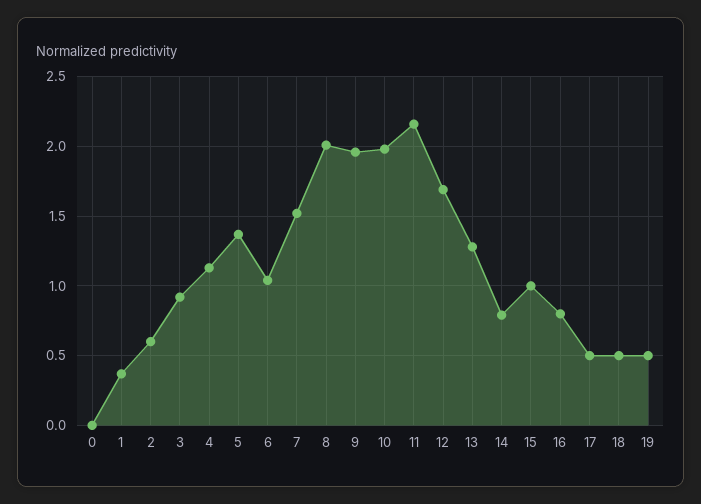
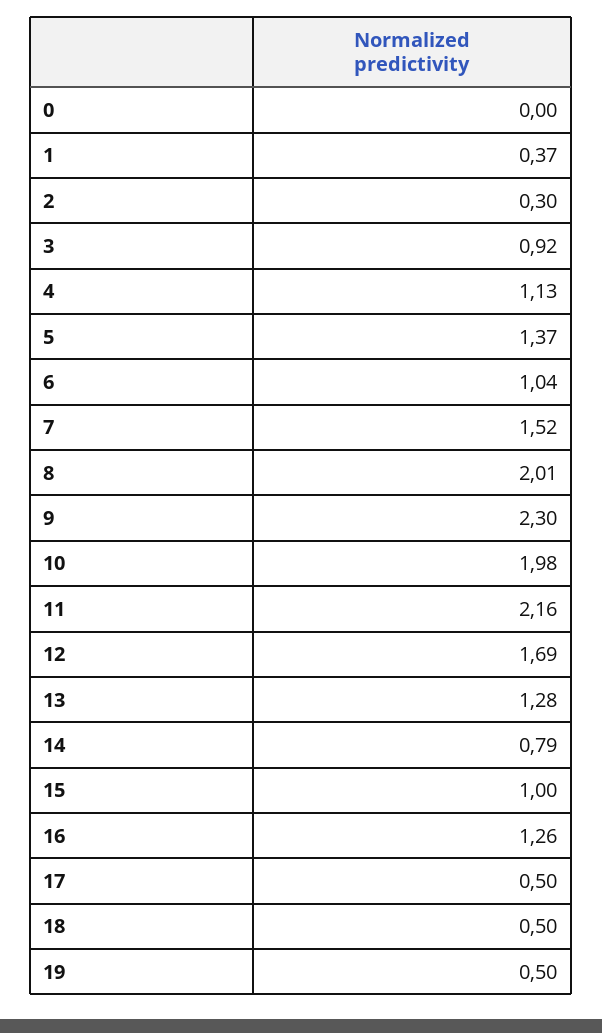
  {
    "0": 0,
    "1": 0.37,
-   "2": 0.6,
+   "2": 0.3,
    "3": 0.92,
    "4": 1.13,
    "5": 1.37,
    "6": 1.04,
    "7": 1.52,
    "8": 2.01,
-   "9": 1.95,
+   "9": 2.3,
    "10": 1.98,
    "11": 2.16,
    "12": 1.69,
    "13": 1.28,
    "14": 0.79,
    "15": 1,
-   "16": 0.8,
+   "16": 1.26,
    "17": 0.5,
    "18": 0.5,
    "19": 0.5
  }

